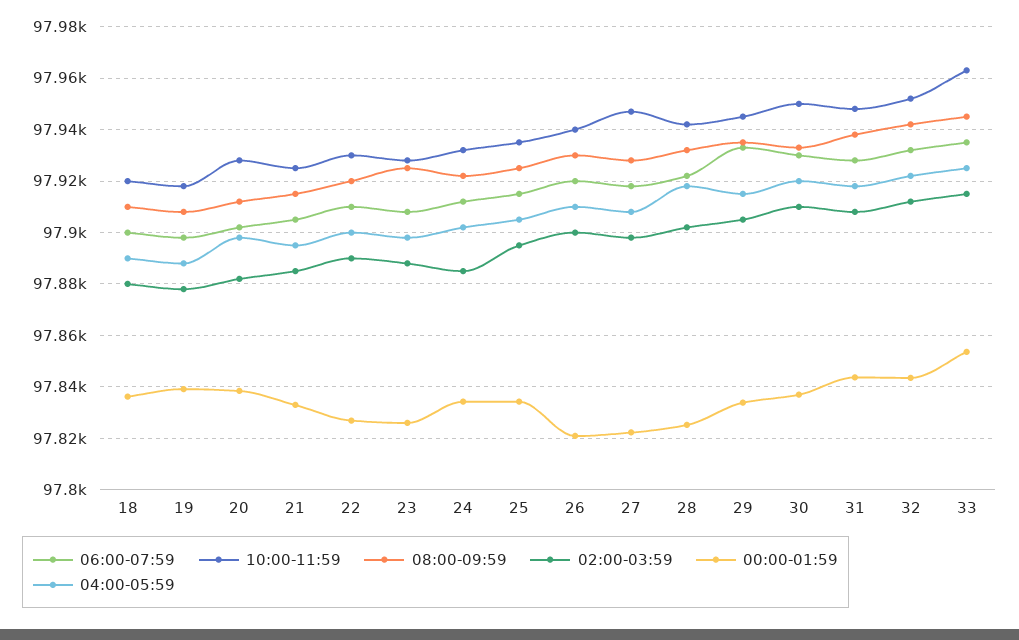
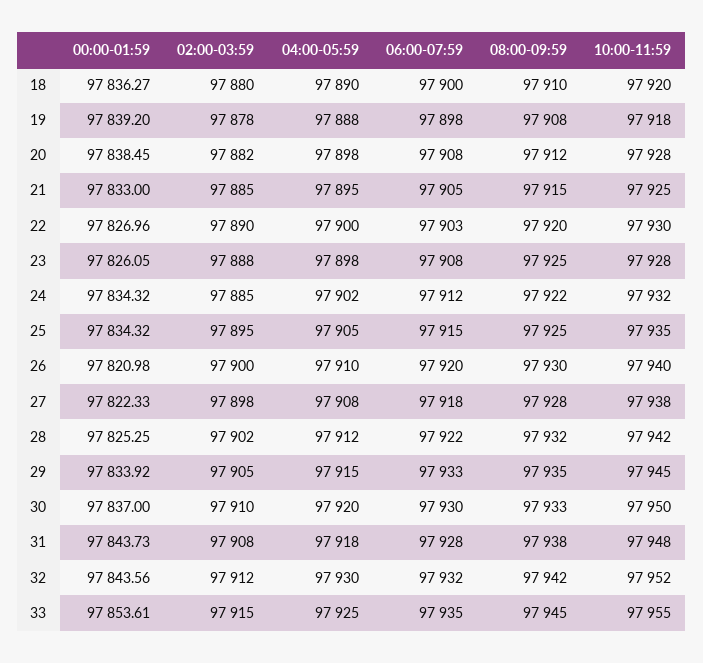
  {
    "06:00-07:59": {
      "18": 97900,
      "19": 97898,
-     "20": 97902.5,
+     "20": 97908,
      "21": 97905,
-     "22": 97910,
+     "22": 97903,
      "23": 97908,
      "24": 97912,
      "25": 97915,
      "26": 97920,
      "27": 97918,
      "28": 97922,
      "29": 97933,
      "30": 97930,
      "31": 97928,
      "32": 97932,
      "33": 97935
    },
    "10:00-11:59": {
      "18": 97920,
      "19": 97918,
      "20": 97928,
      "21": 97925,
      "22": 97930,
      "23": 97928,
      "24": 97932,
      "25": 97935,
      "26": 97940,
-     "27": 97947.5,
+     "27": 97938,
      "28": 97942,
      "29": 97945,
      "30": 97950,
      "31": 97948,
      "32": 97952,
-     "33": 97962.5
+     "33": 97955
    },
    "08:00-09:59": {
      "18": 97910,
      "19": 97908,
      "20": 97912,
      "21": 97915,
      "22": 97920,
      "23": 97925,
      "24": 97922,
      "25": 97925,
      "26": 97930,
      "27": 97928,
      "28": 97932,
      "29": 97935,
      "30": 97933,
      "31": 97938,
      "32": 97942,
      "33": 97945
    },
    "02:00-03:59": {
      "18": 97880,
      "19": 97878,
      "20": 97882,
      "21": 97885,
      "22": 97890,
      "23": 97888,
      "24": 97885,
      "25": 97895,
      "26": 97900,
      "27": 97898,
      "28": 97902,
      "29": 97905,
      "30": 97910,
      "31": 97908,
      "32": 97912,
      "33": 97915
    },
    "00:00-01:59": {
      "18": 97836.27,
      "19": 97839.2,
      "20": 97838.45,
      "21": 97833,
      "22": 97826.96,
      "23": 97826.05,
      "24": 97834.32,
      "25": 97834.32,
      "26": 97820.98,
      "27": 97822.33,
      "28": 97825.25,
      "29": 97833.92,
      "30": 97837,
      "31": 97843.73,
      "32": 97843.56,
      "33": 97853.61
    },
    "04:00-05:59": {
      "18": 97890,
      "19": 97888,
      "20": 97898,
      "21": 97895,
      "22": 97900,
      "23": 97898,
      "24": 97902,
      "25": 97905,
      "26": 97910,
      "27": 97908,
-     "28": 97917.5,
+     "28": 97912,
      "29": 97915,
      "30": 97920,
      "31": 97918,
-     "32": 97922.5,
+     "32": 97930,
      "33": 97925
    }
  }

